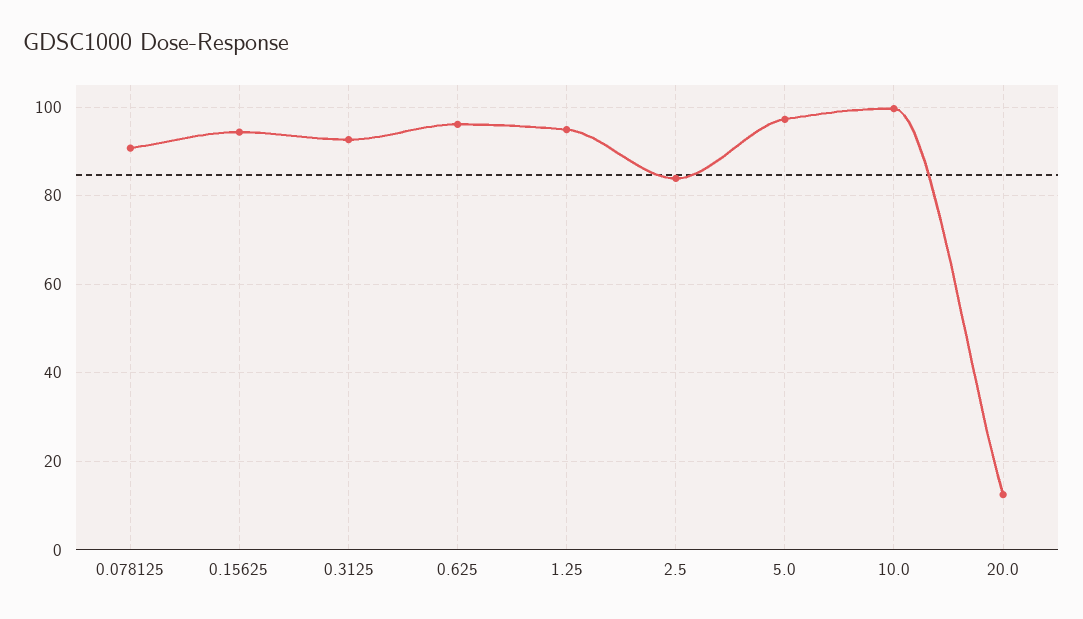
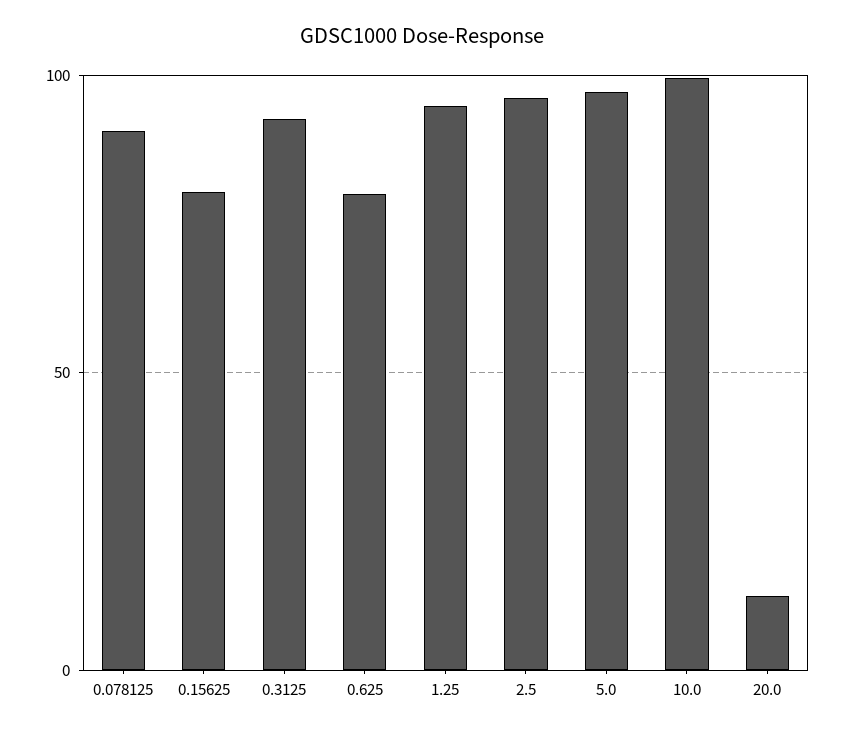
  {
    "0.078125": 90,
-   "0.15625": 94,
+   "0.15625": 80,
    "0.3125": 92,
-   "0.625": 96,
+   "0.625": 80,
    "1.25": 94,
-   "2.5": 84,
+   "2.5": 95,
    "5.0": 98,
    "10.0": 100,
    "20.0": 12
  }

